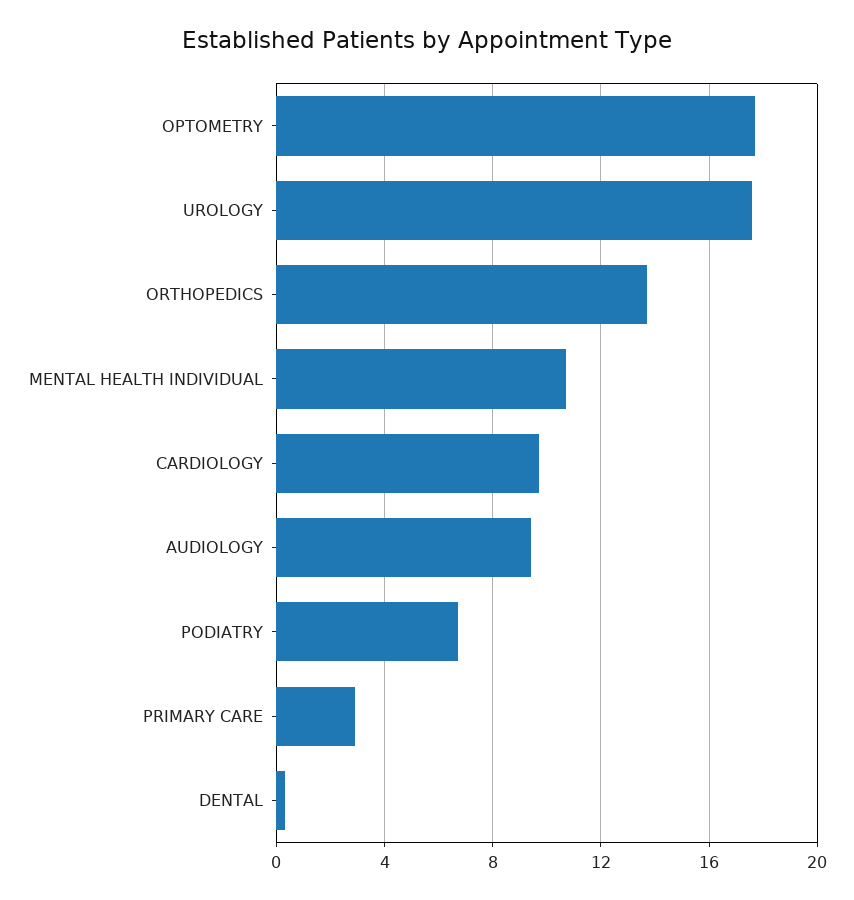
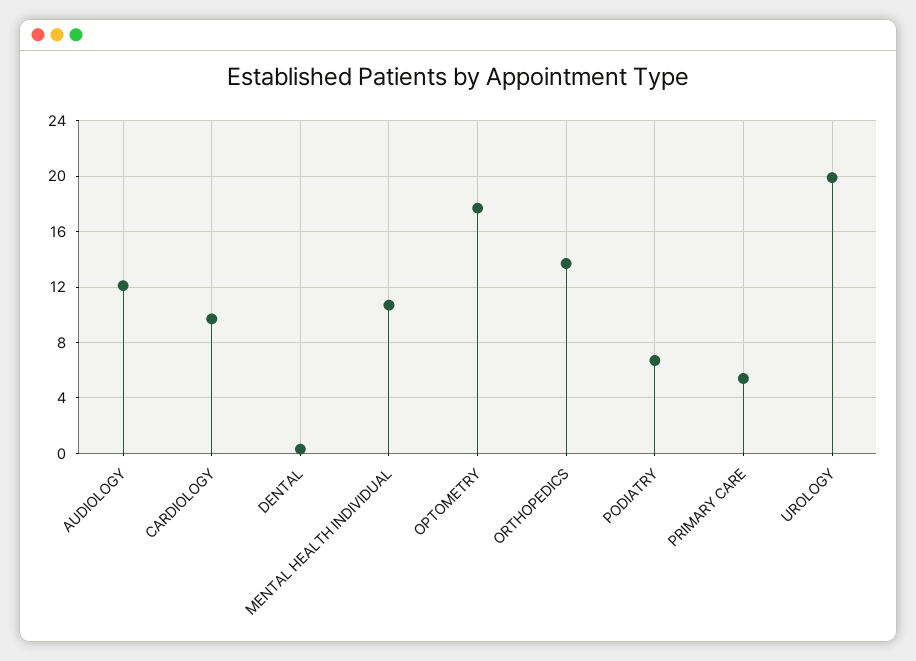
  {
    "OPTOMETRY": 17.5,
-   "UROLOGY": 17.5,
+   "UROLOGY": 20,
    "ORTHOPEDICS": 13.5,
    "MENTAL HEALTH INDIVIDUAL": 10.5,
    "CARDIOLOGY": 9.5,
-   "AUDIOLOGY": 9.5,
+   "AUDIOLOGY": 12,
    "PODIATRY": 6.5,
-   "PRIMARY CARE": 3,
+   "PRIMARY CARE": 5.5,
    "DENTAL": 0.5
  }

